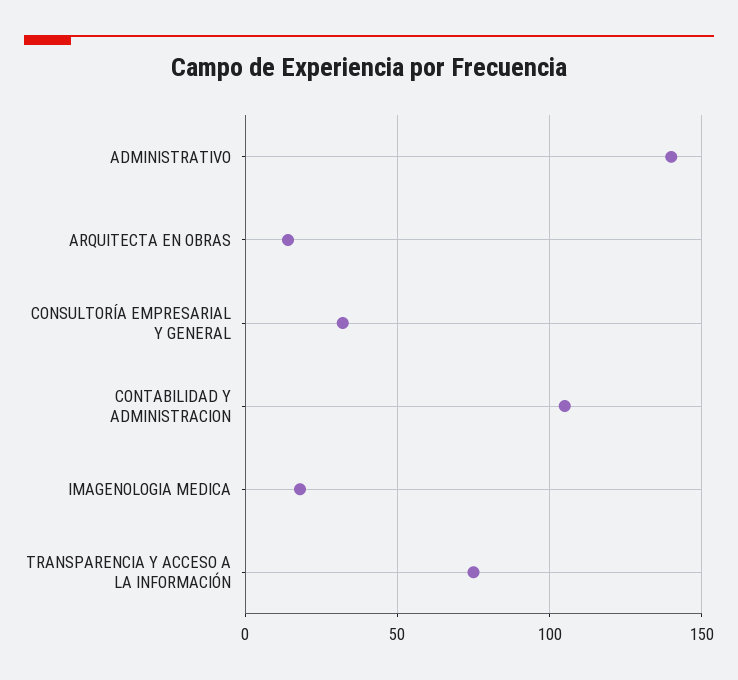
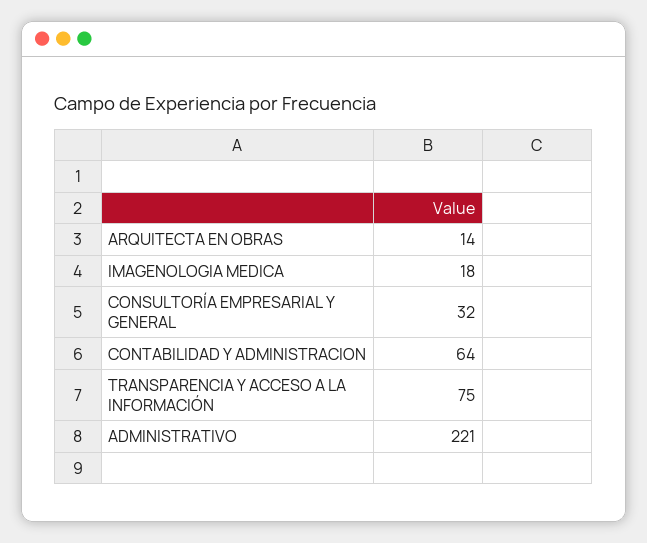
  {
-   "ADMINISTRATIVO": 140,
+   "ADMINISTRATIVO": 221,
    "ARQUITECTA EN OBRAS": 14,
    "CONSULTORÍA EMPRESARIAL Y GENERAL": 32,
-   "CONTABILIDAD Y ADMINISTRACION": 105,
+   "CONTABILIDAD Y ADMINISTRACION": 64,
    "IMAGENOLOGIA MEDICA": 18,
    "TRANSPARENCIA Y ACCESO A LA INFORMACIÓN": 75
  }

